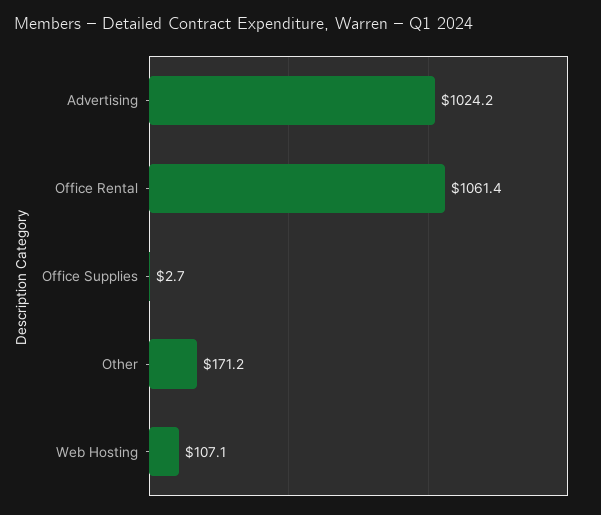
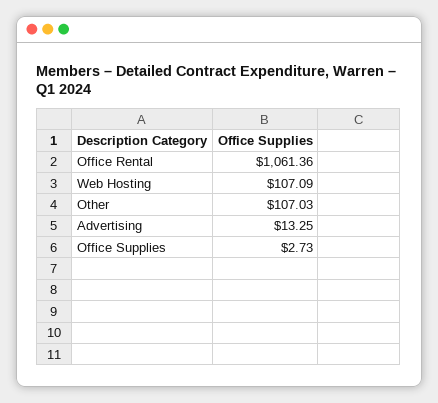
  {
-   "Advertising": 1024.2,
+   "Advertising": 13.25,
    "Office Rental": 1061.36,
    "Office Supplies": 2.73,
-   "Other": 171.2,
+   "Other": 107.03,
    "Web Hosting": 107.09
  }

